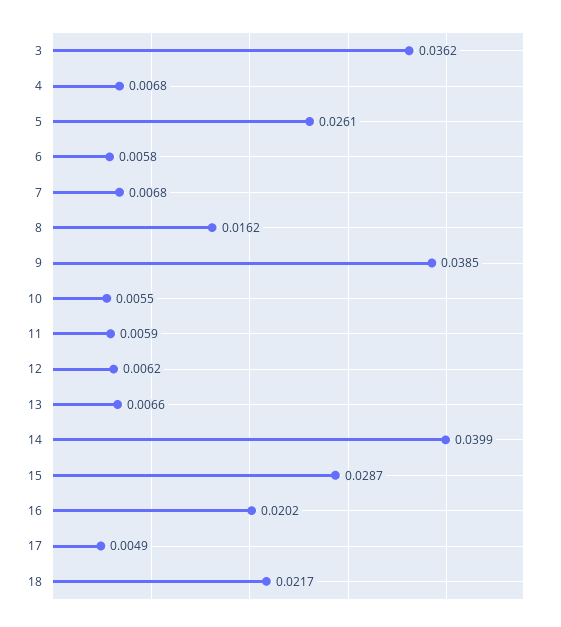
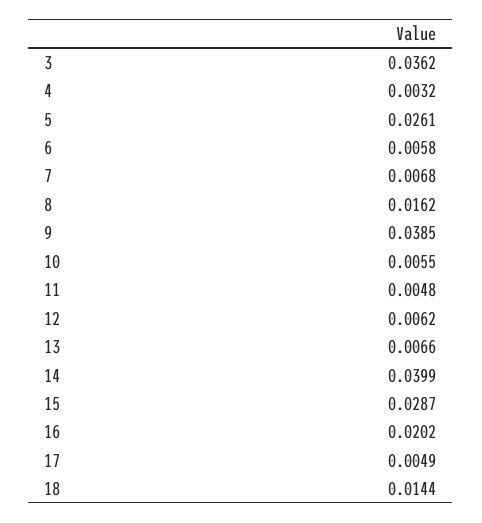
  {
    "3": 0.0362,
-   "4": 0.0068,
+   "4": 0.0032,
    "5": 0.0261,
    "6": 0.0058,
    "7": 0.0068,
    "8": 0.0162,
    "9": 0.0385,
    "10": 0.0055,
-   "11": 0.0059,
+   "11": 0.0048,
    "12": 0.0062,
    "13": 0.0066,
    "14": 0.0399,
    "15": 0.0287,
    "16": 0.0202,
    "17": 0.0049,
-   "18": 0.0217
+   "18": 0.0144
  }

